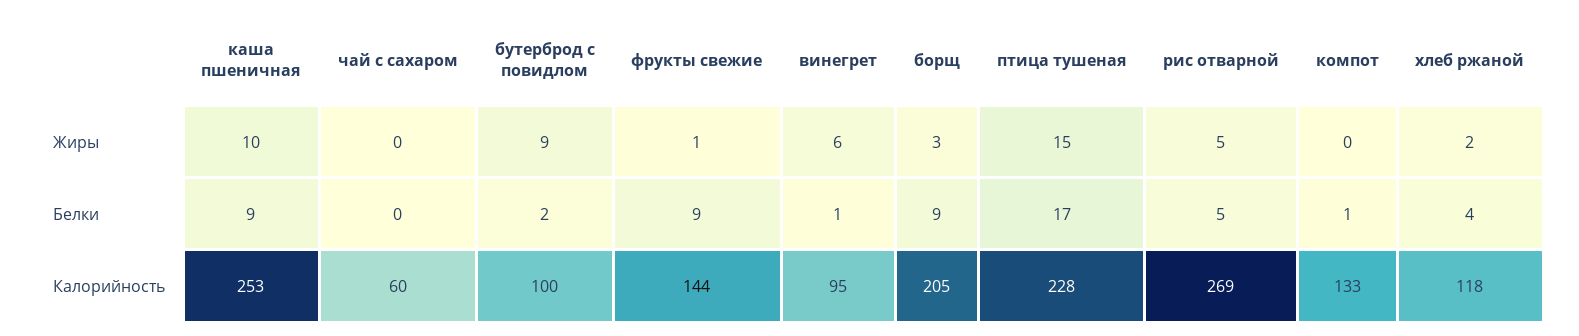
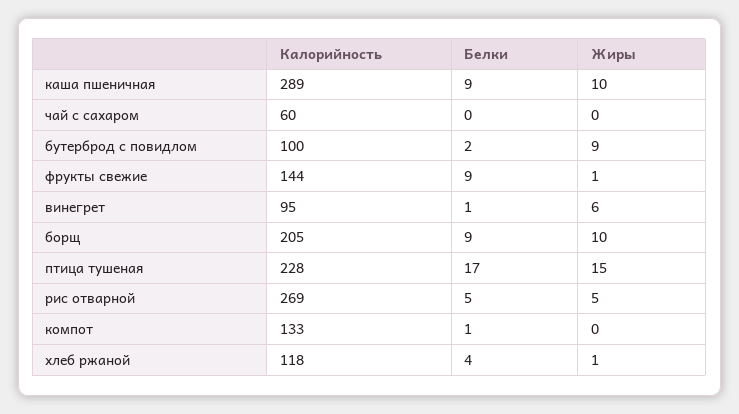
  {
    "каша пшеничная": {
      "Жиры": 10,
      "Белки": 9,
-     "Калорийность": 253
+     "Калорийность": 289
    },
    "чай с сахаром": {
      "Жиры": 0,
      "Белки": 0,
      "Калорийность": 60
    },
    "бутерброд с повидлом": {
      "Жиры": 9,
      "Белки": 2,
      "Калорийность": 100
    },
    "фрукты свежие": {
      "Жиры": 1,
      "Белки": 9,
      "Калорийность": 144
    },
    "винегрет": {
      "Жиры": 6,
      "Белки": 1,
      "Калорийность": 95
    },
    "борщ": {
-     "Жиры": 3,
+     "Жиры": 10,
      "Белки": 9,
      "Калорийность": 205
    },
    "птица тушеная": {
      "Жиры": 15,
      "Белки": 17,
      "Калорийность": 228
    },
    "рис отварной": {
      "Жиры": 5,
      "Белки": 5,
      "Калорийность": 269
    },
    "компот": {
      "Жиры": 0,
      "Белки": 1,
      "Калорийность": 133
    },
    "хлеб ржаной": {
-     "Жиры": 2,
+     "Жиры": 1,
      "Белки": 4,
      "Калорийность": 118
    }
  }

